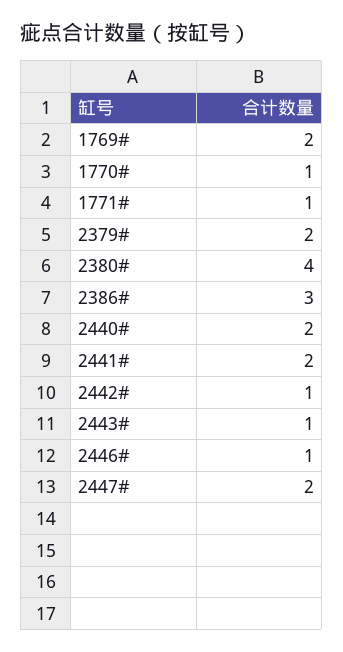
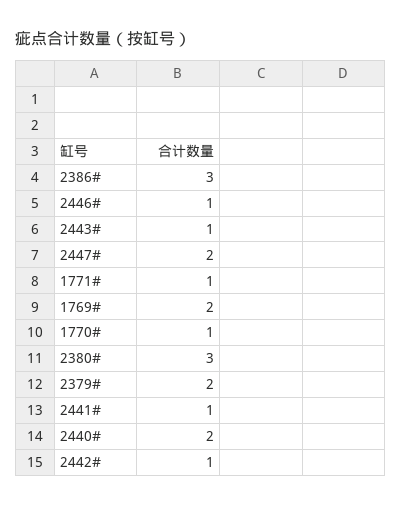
  {
    "1769#": 2,
    "1770#": 1,
    "1771#": 1,
    "2379#": 2,
-   "2380#": 4,
+   "2380#": 3,
    "2386#": 3,
    "2440#": 2,
-   "2441#": 2,
+   "2441#": 1,
    "2442#": 1,
    "2443#": 1,
    "2446#": 1,
    "2447#": 2
  }

